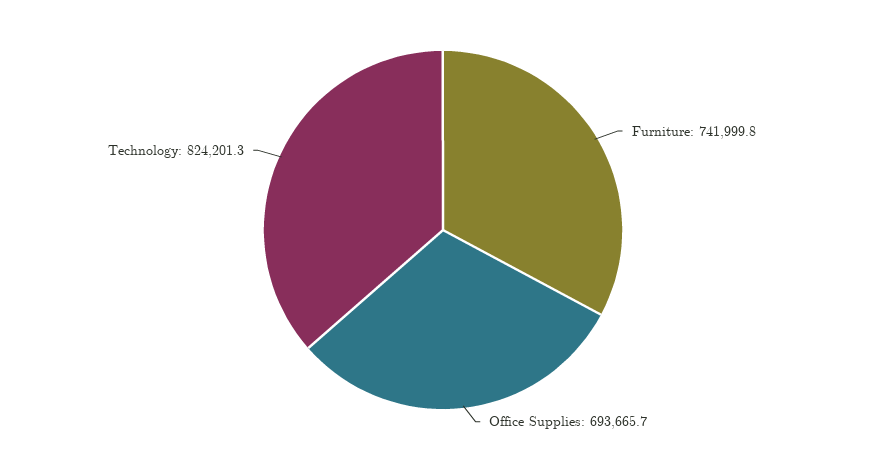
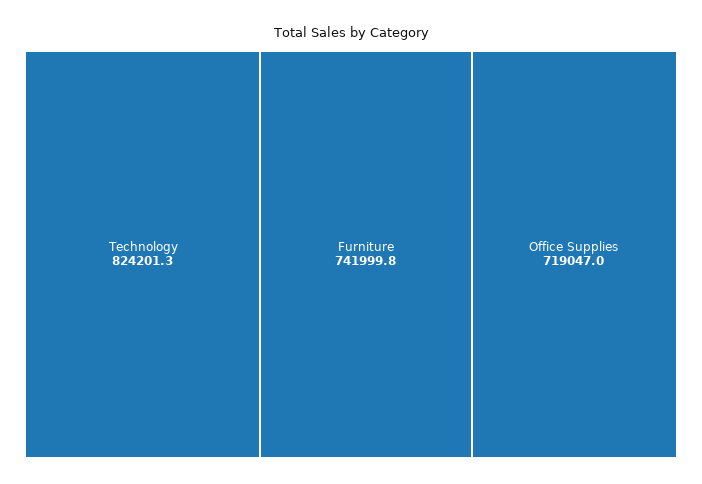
  {
    "Furniture": 741999.8,
-   "Office Supplies": 693665.7,
+   "Office Supplies": 719047,
    "Technology": 824201.3
  }

